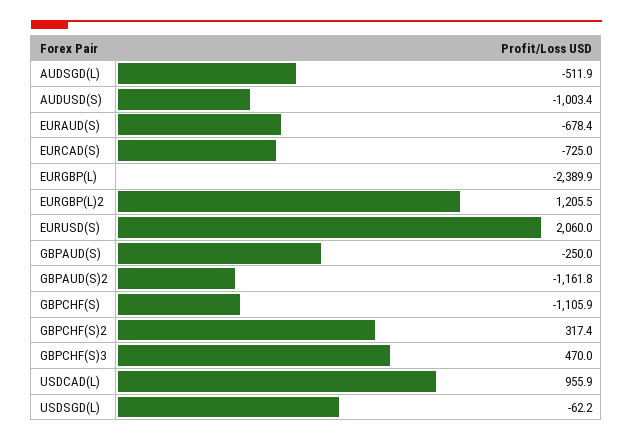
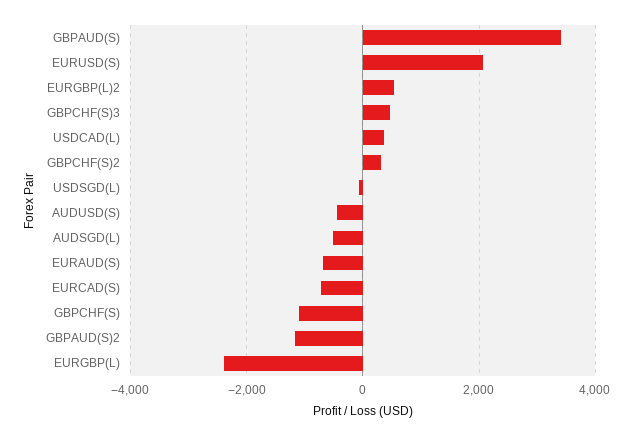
  {
    "AUDSGD(L)": -511.9,
-   "AUDUSD(S)": -1003.4,
+   "AUDUSD(S)": -400,
    "EURAUD(S)": -678.4,
    "EURCAD(S)": -725,
    "EURGBP(L)": -2389.9,
-   "EURGBP(L)2": 1205.5,
+   "EURGBP(L)2": 600,
    "EURUSD(S)": 2060,
-   "GBPAUD(S)": -250,
+   "GBPAUD(S)": 3400,
    "GBPAUD(S)2": -1161.8,
    "GBPCHF(S)": -1105.9,
    "GBPCHF(S)2": 317.4,
    "GBPCHF(S)3": 470,
-   "USDCAD(L)": 955.9,
+   "USDCAD(L)": 400,
    "USDSGD(L)": -62.2
  }

